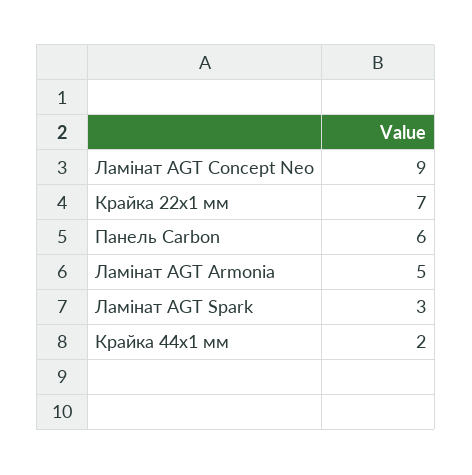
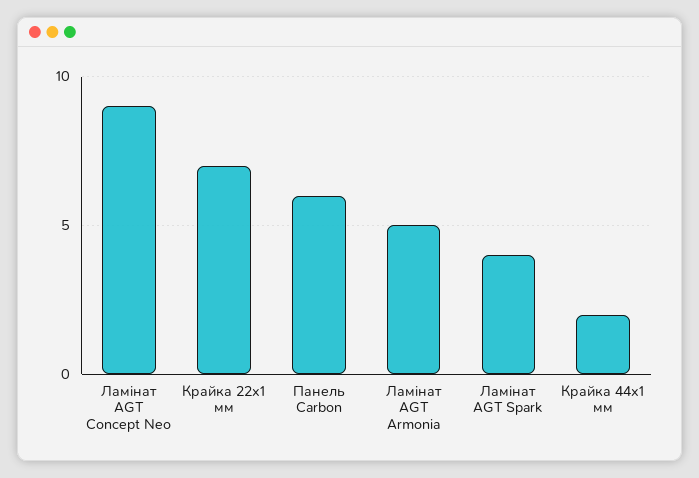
  {
    "Ламінат AGT Concept Neo": 9,
    "Крайка 22x1 мм": 7,
    "Панель Carbon": 6,
    "Ламінат AGT Armonia": 5,
-   "Ламінат AGT Spark": 3,
+   "Ламінат AGT Spark": 4,
    "Крайка 44x1 мм": 2
  }

